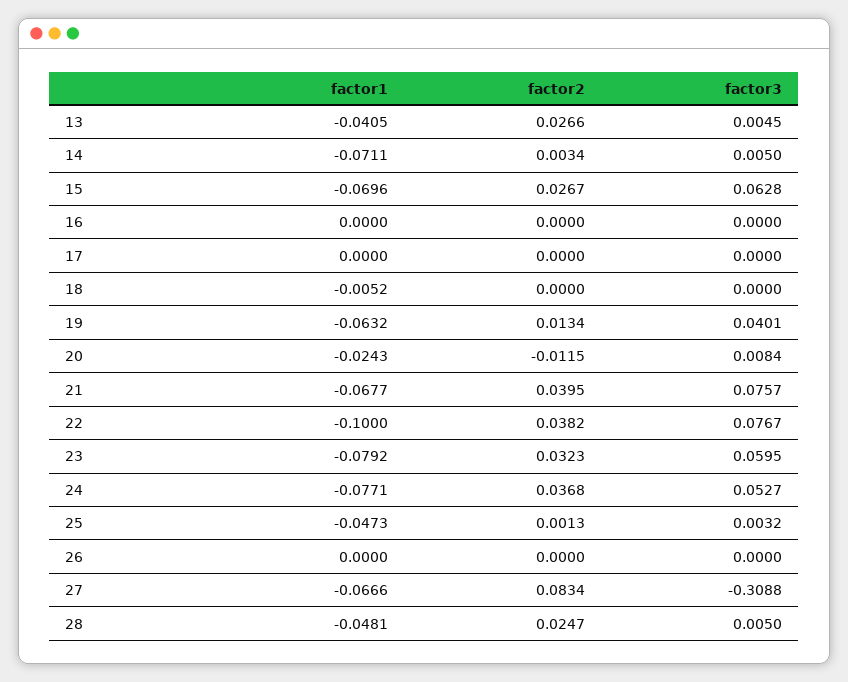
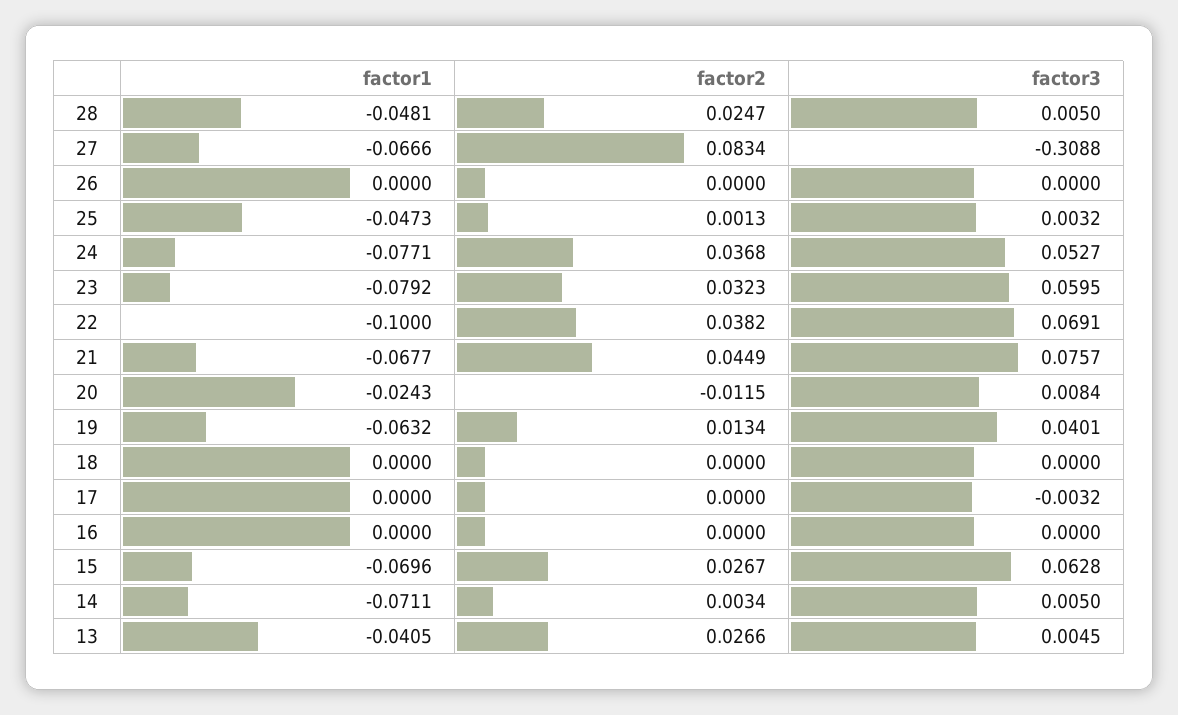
  {
    "factor1": {
      "13": -0.0405,
      "14": -0.0711,
      "15": -0.0696,
      "16": 0,
      "17": 0,
-     "18": -0.0052,
+     "18": 0,
      "19": -0.0632,
      "20": -0.0243,
      "21": -0.0677,
      "22": -0.1,
      "23": -0.0792,
      "24": -0.0771,
      "25": -0.0473,
      "26": 0,
      "27": -0.0666,
      "28": -0.0481
    },
    "factor2": {
      "13": 0.0266,
      "14": 0.0034,
      "15": 0.0267,
      "16": 0,
      "17": 0,
      "18": 0,
      "19": 0.0134,
      "20": -0.0115,
-     "21": 0.0395,
+     "21": 0.0449,
      "22": 0.0382,
      "23": 0.0323,
      "24": 0.0368,
      "25": 0.0013,
      "26": 0,
      "27": 0.0834,
      "28": 0.0247
    },
    "factor3": {
      "13": 0.0045,
      "14": 0.005,
      "15": 0.0628,
      "16": 0,
-     "17": 0,
+     "17": -0.0032,
      "18": 0,
      "19": 0.0401,
      "20": 0.0084,
      "21": 0.0757,
-     "22": 0.0767,
+     "22": 0.0691,
      "23": 0.0595,
      "24": 0.0527,
      "25": 0.0032,
      "26": 0,
      "27": -0.3088,
      "28": 0.005
    }
  }

